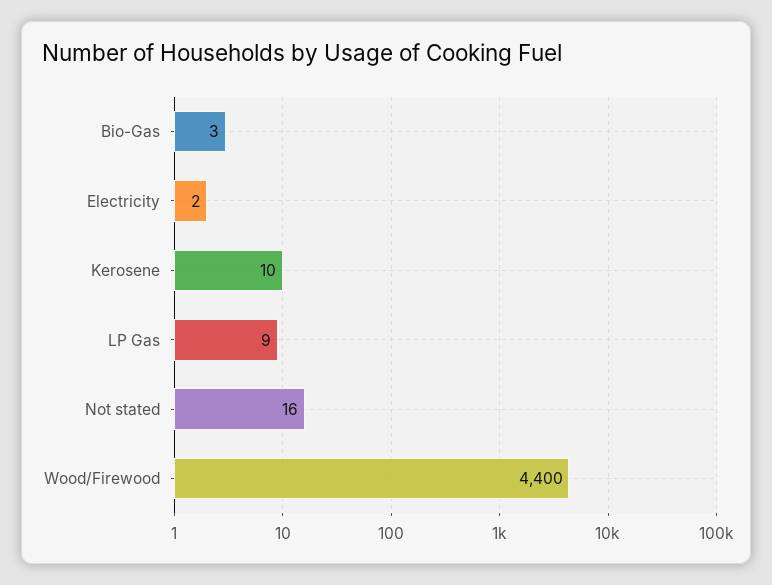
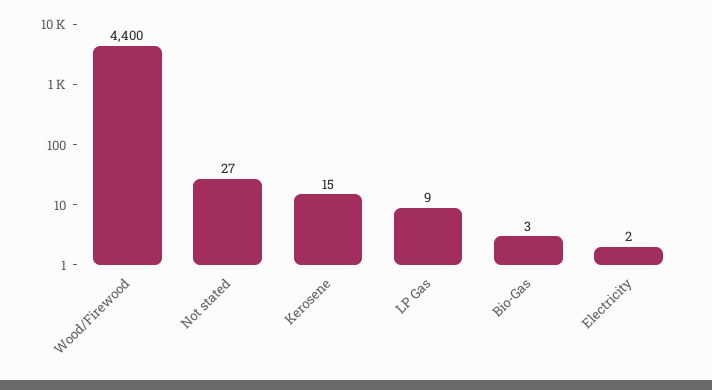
  {
    "Bio-Gas": 3,
    "Electricity": 2,
-   "Kerosene": 10,
+   "Kerosene": 15,
    "LP Gas": 9,
-   "Not stated": 16,
+   "Not stated": 27,
    "Wood/Firewood": 4400
  }

